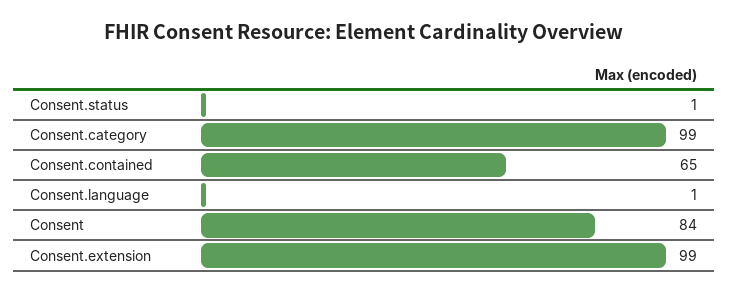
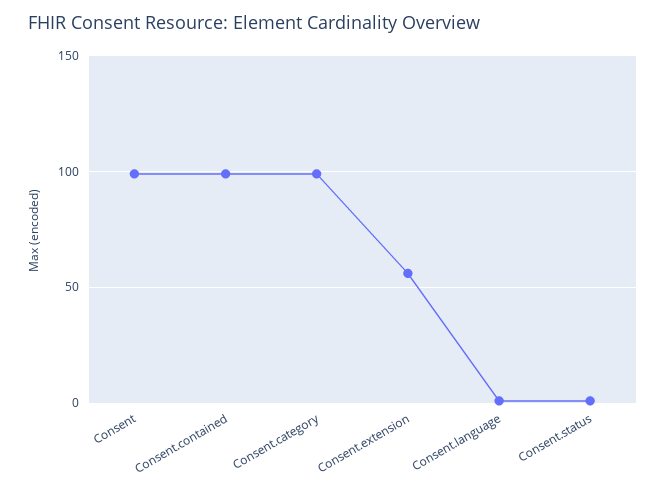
  {
    "Consent.status": 1,
    "Consent.category": 99,
-   "Consent.contained": 65,
+   "Consent.contained": 100,
    "Consent.language": 1,
-   "Consent": 84,
+   "Consent": 100,
-   "Consent.extension": 99
+   "Consent.extension": 55
  }

